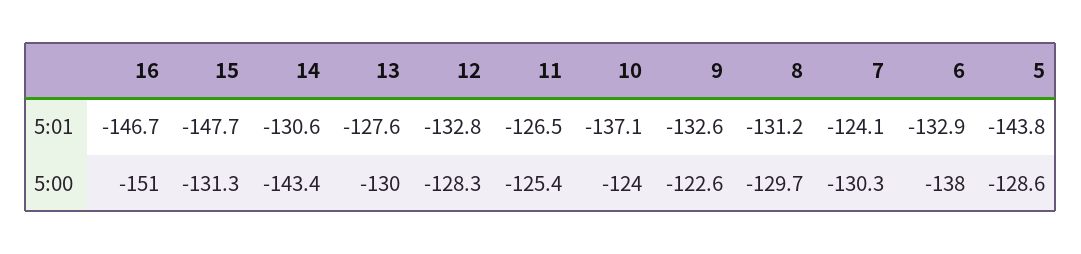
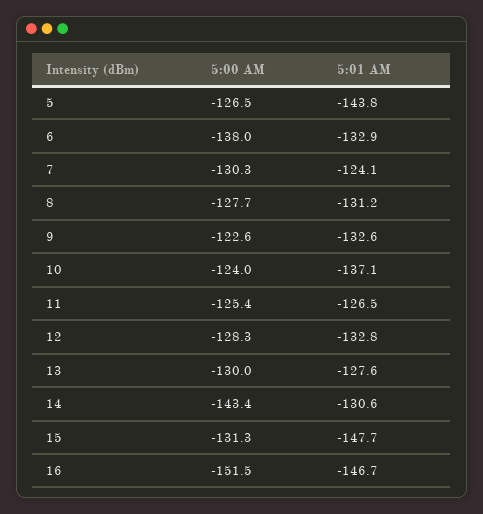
  {
    "16": {
      "5:01": -146.7,
-     "5:00": -151
+     "5:00": -151.5
    },
    "15": {
      "5:01": -147.7,
      "5:00": -131.3
    },
    "14": {
      "5:01": -130.6,
      "5:00": -143.4
    },
    "13": {
      "5:01": -127.6,
      "5:00": -130
    },
    "12": {
      "5:01": -132.8,
      "5:00": -128.3
    },
    "11": {
      "5:01": -126.5,
      "5:00": -125.4
    },
    "10": {
      "5:01": -137.1,
      "5:00": -124
    },
    "9": {
      "5:01": -132.6,
      "5:00": -122.6
    },
    "8": {
      "5:01": -131.2,
-     "5:00": -129.7
+     "5:00": -127.7
    },
    "7": {
      "5:01": -124.1,
      "5:00": -130.3
    },
    "6": {
      "5:01": -132.9,
      "5:00": -138
    },
    "5": {
      "5:01": -143.8,
-     "5:00": -128.6
+     "5:00": -126.5
    }
  }

